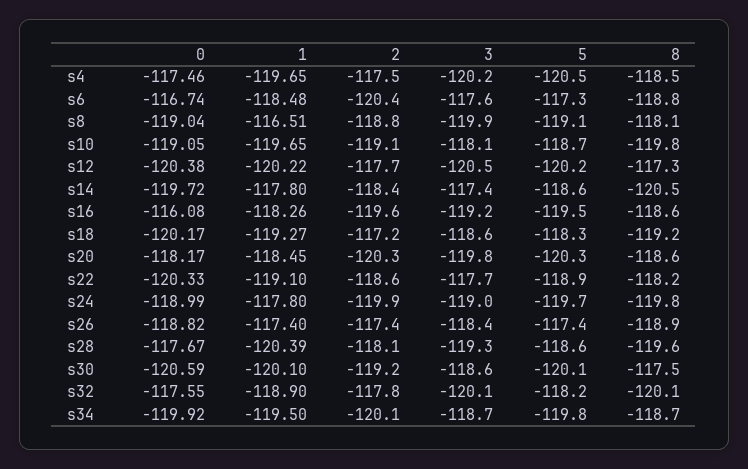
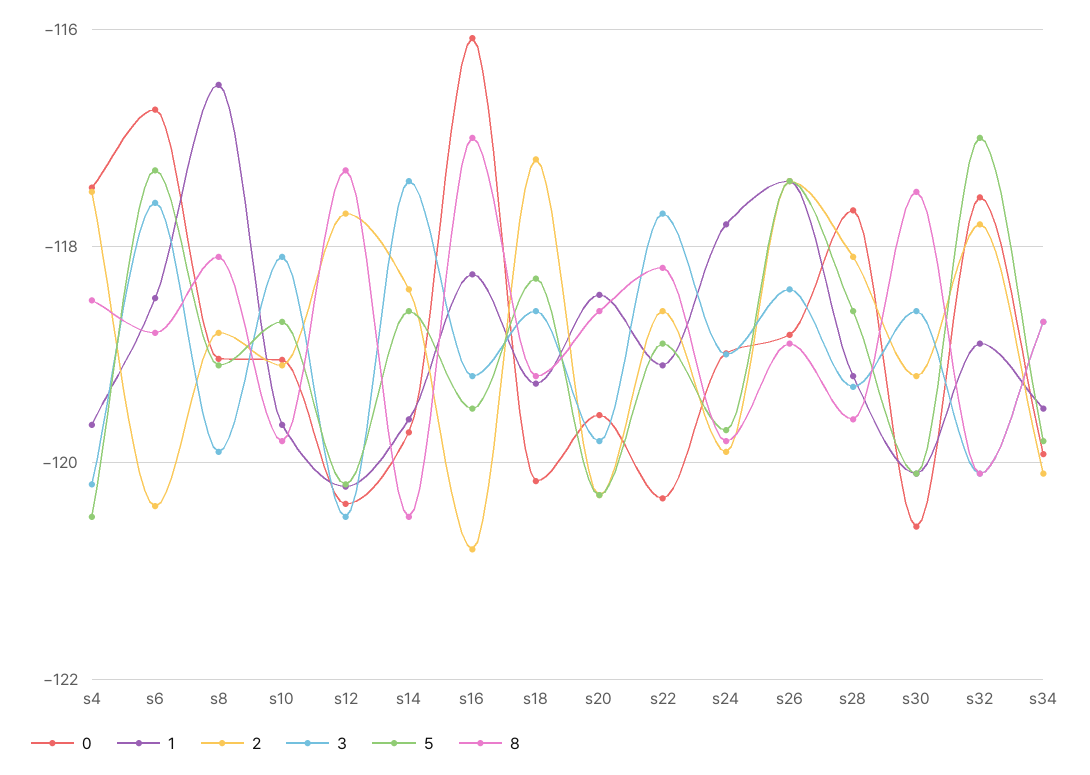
  {
    "0": {
      "s4": -117.46,
      "s6": -116.74,
      "s8": -119.04,
      "s10": -119.05,
      "s12": -120.38,
      "s14": -119.72,
      "s16": -116.08,
      "s18": -120.17,
-     "s20": -118.17,
+     "s20": -119.6,
      "s22": -120.33,
      "s24": -118.99,
      "s26": -118.82,
      "s28": -117.67,
      "s30": -120.59,
      "s32": -117.55,
      "s34": -119.92
    },
    "1": {
      "s4": -119.65,
      "s6": -118.48,
      "s8": -116.51,
      "s10": -119.65,
      "s12": -120.22,
-     "s14": -117.8,
+     "s14": -119.6,
      "s16": -118.26,
      "s18": -119.27,
      "s20": -118.45,
      "s22": -119.1,
      "s24": -117.8,
      "s26": -117.4,
-     "s28": -120.39,
+     "s28": -119.2,
      "s30": -120.1,
      "s32": -118.9,
      "s34": -119.5
    },
    "2": {
      "s4": -117.5,
      "s6": -120.4,
      "s8": -118.8,
      "s10": -119.1,
      "s12": -117.7,
      "s14": -118.4,
-     "s16": -119.6,
+     "s16": -120.8,
      "s18": -117.2,
      "s20": -120.3,
      "s22": -118.6,
      "s24": -119.9,
      "s26": -117.4,
      "s28": -118.1,
      "s30": -119.2,
      "s32": -117.8,
      "s34": -120.1
    },
    "3": {
      "s4": -120.2,
      "s6": -117.6,
      "s8": -119.9,
      "s10": -118.1,
      "s12": -120.5,
      "s14": -117.4,
      "s16": -119.2,
      "s18": -118.6,
      "s20": -119.8,
      "s22": -117.7,
      "s24": -119,
      "s26": -118.4,
      "s28": -119.3,
      "s30": -118.6,
      "s32": -120.1,
      "s34": -118.7
    },
    "5": {
      "s4": -120.5,
      "s6": -117.3,
      "s8": -119.1,
      "s10": -118.7,
      "s12": -120.2,
      "s14": -118.6,
      "s16": -119.5,
      "s18": -118.3,
      "s20": -120.3,
      "s22": -118.9,
      "s24": -119.7,
      "s26": -117.4,
      "s28": -118.6,
      "s30": -120.1,
-     "s32": -118.2,
+     "s32": -117,
      "s34": -119.8
    },
    "8": {
      "s4": -118.5,
      "s6": -118.8,
      "s8": -118.1,
      "s10": -119.8,
      "s12": -117.3,
      "s14": -120.5,
-     "s16": -118.6,
+     "s16": -117,
      "s18": -119.2,
      "s20": -118.6,
      "s22": -118.2,
      "s24": -119.8,
      "s26": -118.9,
      "s28": -119.6,
      "s30": -117.5,
      "s32": -120.1,
      "s34": -118.7
    }
  }

